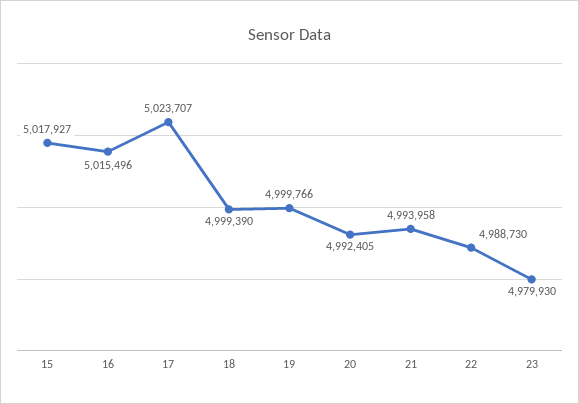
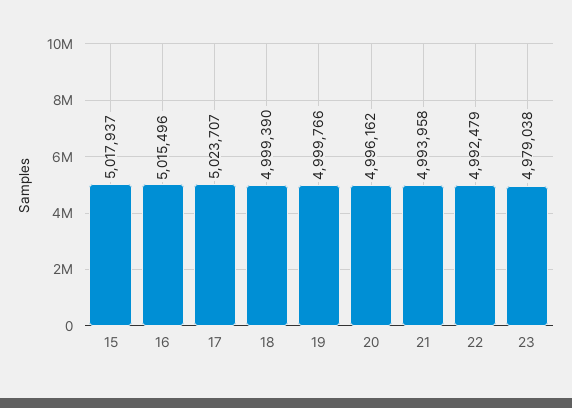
  {
-   "15": 5017927,
+   "15": 5017937,
    "16": 5015496,
    "17": 5023707,
    "18": 4999390,
    "19": 4999766,
-   "20": 4992405,
+   "20": 4996162,
    "21": 4993958,
-   "22": 4988730,
+   "22": 4992479,
-   "23": 4979930
+   "23": 4979038
  }

